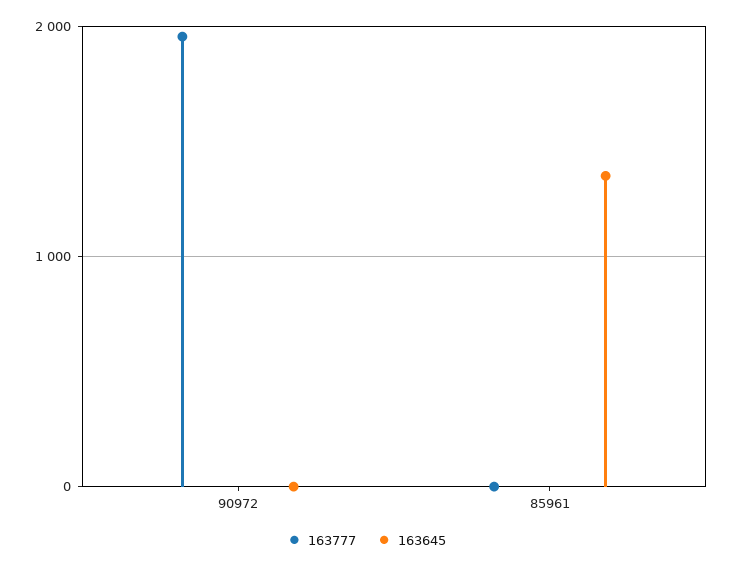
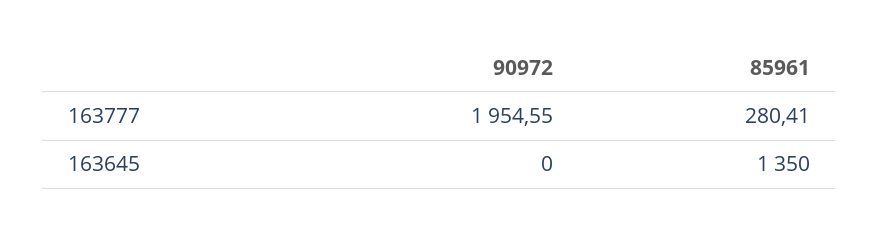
  {
    "163777": {
      "90972": 1954.55,
-     "85961": 0
+     "85961": 280.41
    },
    "163645": {
      "90972": 0,
      "85961": 1350
    }
  }

